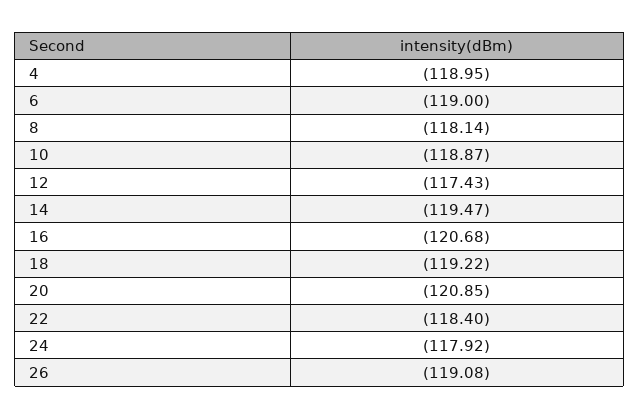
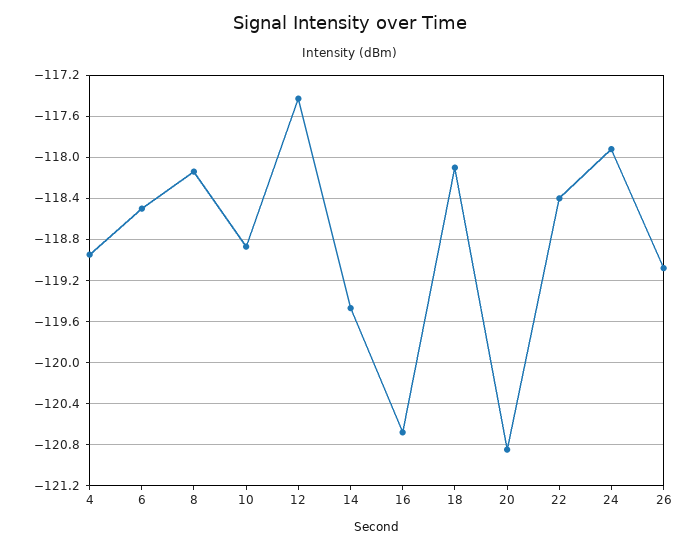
  {
    "4": -118.95,
-   "6": -119,
+   "6": -118.5,
    "8": -118.14,
    "10": -118.87,
    "12": -117.43,
    "14": -119.47,
    "16": -120.68,
-   "18": -119.22,
+   "18": -118.1,
    "20": -120.85,
    "22": -118.4,
    "24": -117.92,
    "26": -119.08
  }

